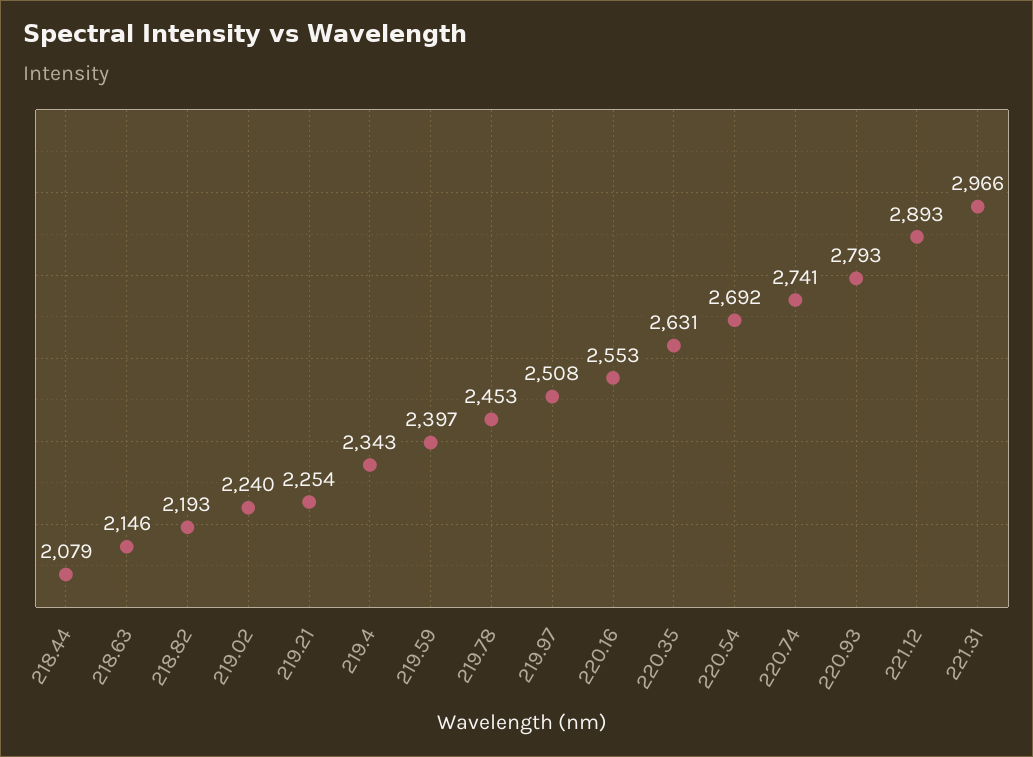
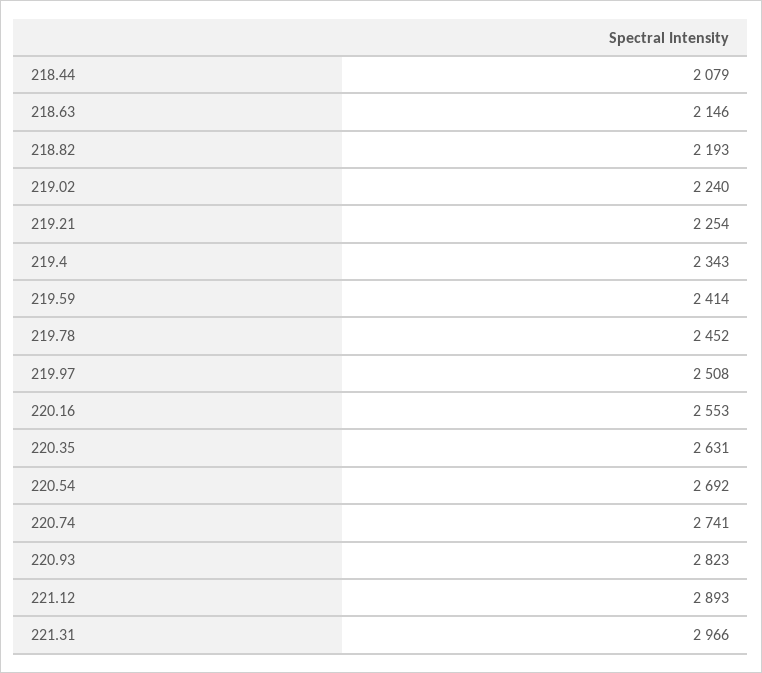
  {
    "218.44": 2079,
    "218.63": 2146,
    "218.82": 2193,
    "219.02": 2240,
    "219.21": 2254,
    "219.4": 2343,
-   "219.59": 2397,
+   "219.59": 2414,
-   "219.78": 2453,
+   "219.78": 2452,
    "219.97": 2508,
    "220.16": 2553,
    "220.35": 2631,
    "220.54": 2692,
    "220.74": 2741,
-   "220.93": 2793,
+   "220.93": 2823,
    "221.12": 2893,
    "221.31": 2966
  }

